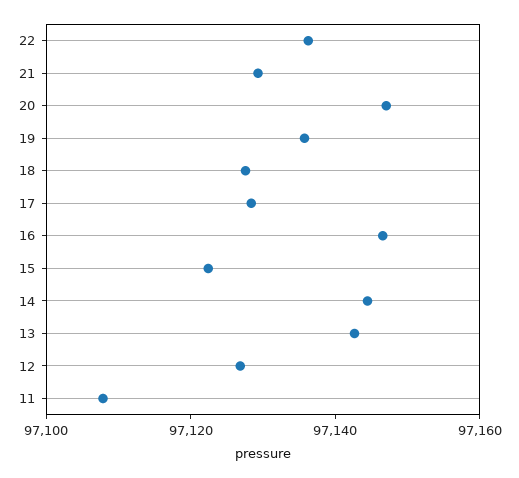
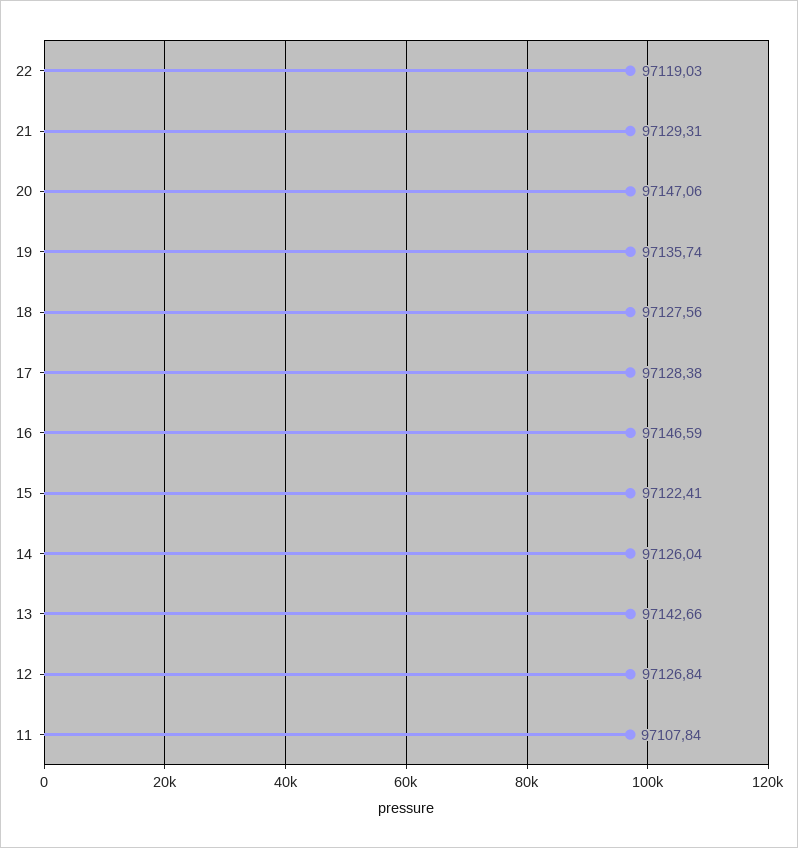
  {
-   "22": 97135,
+   "22": 97119.03,
    "21": 97129.31,
    "20": 97147.06,
    "19": 97135.74,
    "18": 97127.56,
    "17": 97128.38,
    "16": 97146.59,
    "15": 97122.41,
-   "14": 97145,
+   "14": 97126.04,
    "13": 97142.66,
    "12": 97126.84,
    "11": 97107.84
  }

